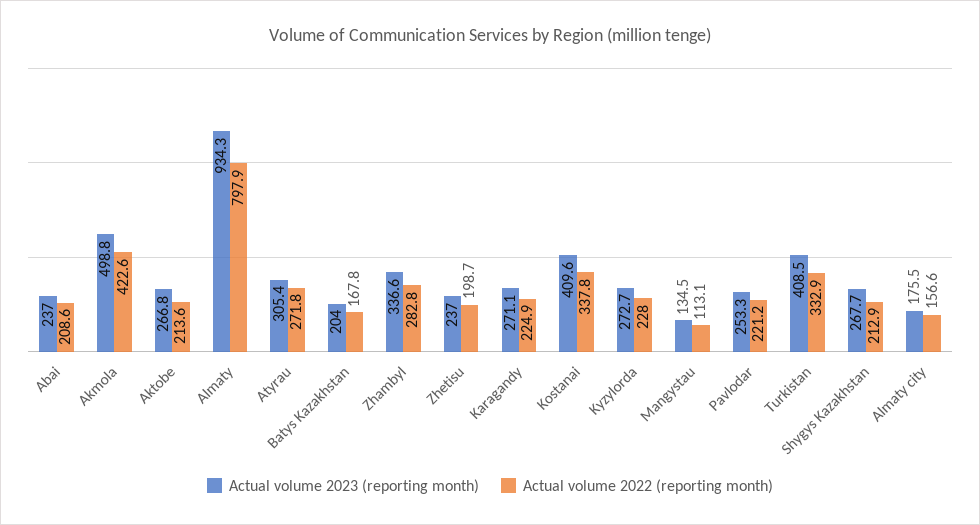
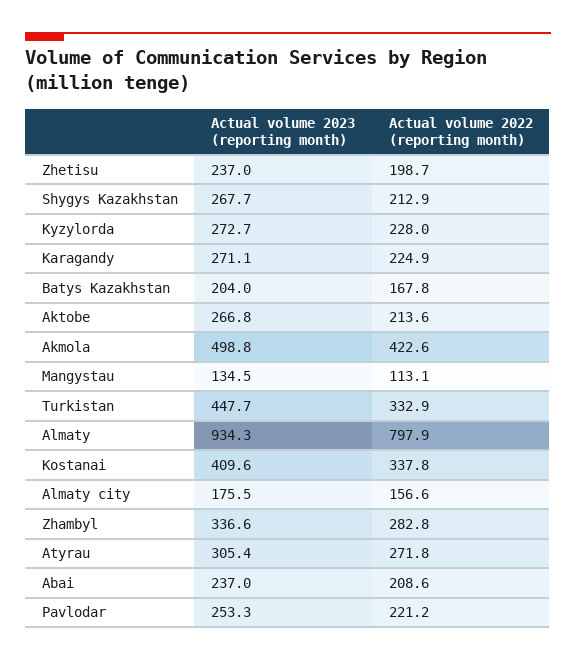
  {
    "Actual volume 2023 (reporting month)": {
      "Abai": 237,
      "Akmola": 498.8,
      "Aktobe": 266.8,
      "Almaty": 934.3,
      "Atyrau": 305.4,
      "Batys Kazakhstan": 204,
      "Zhambyl": 336.6,
      "Zhetisu": 237,
      "Karagandy": 271.1,
      "Kostanai": 409.6,
      "Kyzylorda": 272.7,
      "Mangystau": 134.5,
      "Pavlodar": 253.3,
-     "Turkistan": 408.5,
+     "Turkistan": 447.7,
      "Shygys Kazakhstan": 267.7,
      "Almaty city": 175.5
    },
    "Actual volume 2022 (reporting month)": {
      "Abai": 208.6,
      "Akmola": 422.6,
      "Aktobe": 213.6,
      "Almaty": 797.9,
      "Atyrau": 271.8,
      "Batys Kazakhstan": 167.8,
      "Zhambyl": 282.8,
      "Zhetisu": 198.7,
      "Karagandy": 224.9,
      "Kostanai": 337.8,
      "Kyzylorda": 228,
      "Mangystau": 113.1,
      "Pavlodar": 221.2,
      "Turkistan": 332.9,
      "Shygys Kazakhstan": 212.9,
      "Almaty city": 156.6
    }
  }

